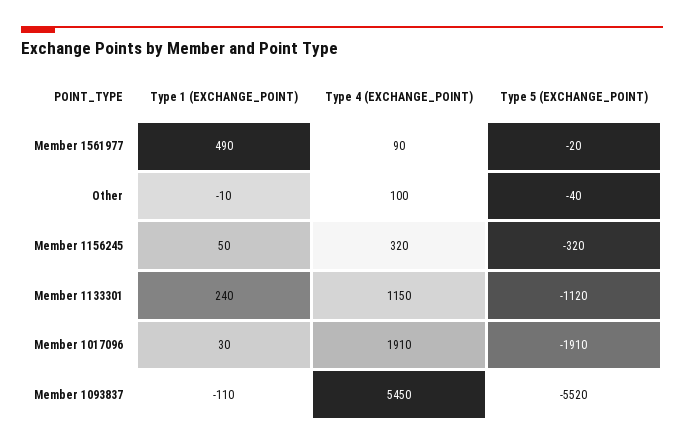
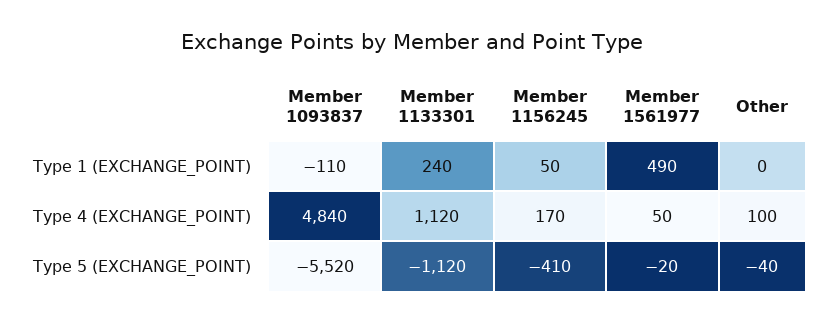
  {
    "Type 1 (EXCHANGE_POINT)": {
      "Member 1561977": 490,
-     "Other": -10,
+     "Other": 0,
      "Member 1156245": 50,
      "Member 1133301": 240,
-     "Member 1017096": 30,
      "Member 1093837": -110
    },
    "Type 4 (EXCHANGE_POINT)": {
-     "Member 1561977": 90,
+     "Member 1561977": 50,
      "Other": 100,
-     "Member 1156245": 320,
+     "Member 1156245": 170,
-     "Member 1133301": 1150,
+     "Member 1133301": 1120,
-     "Member 1017096": 1910,
-     "Member 1093837": 5450
+     "Member 1093837": 4840
    },
    "Type 5 (EXCHANGE_POINT)": {
      "Member 1561977": -20,
      "Other": -40,
-     "Member 1156245": -320,
+     "Member 1156245": -410,
      "Member 1133301": -1120,
-     "Member 1017096": -1910,
      "Member 1093837": -5520
    }
  }

